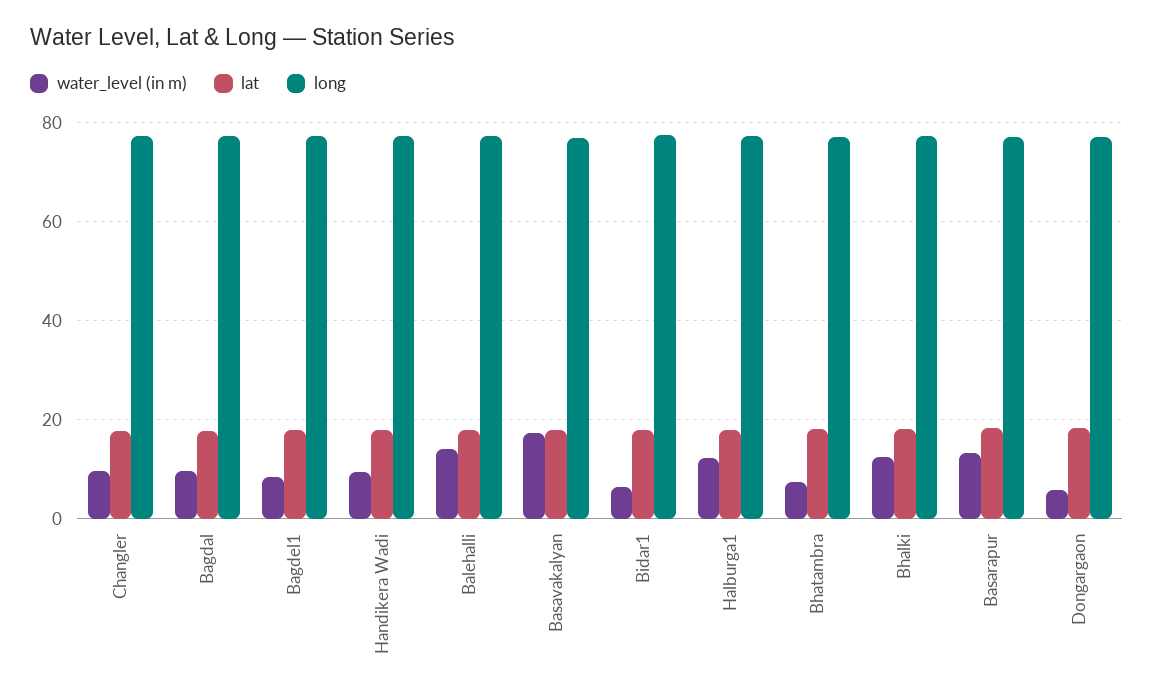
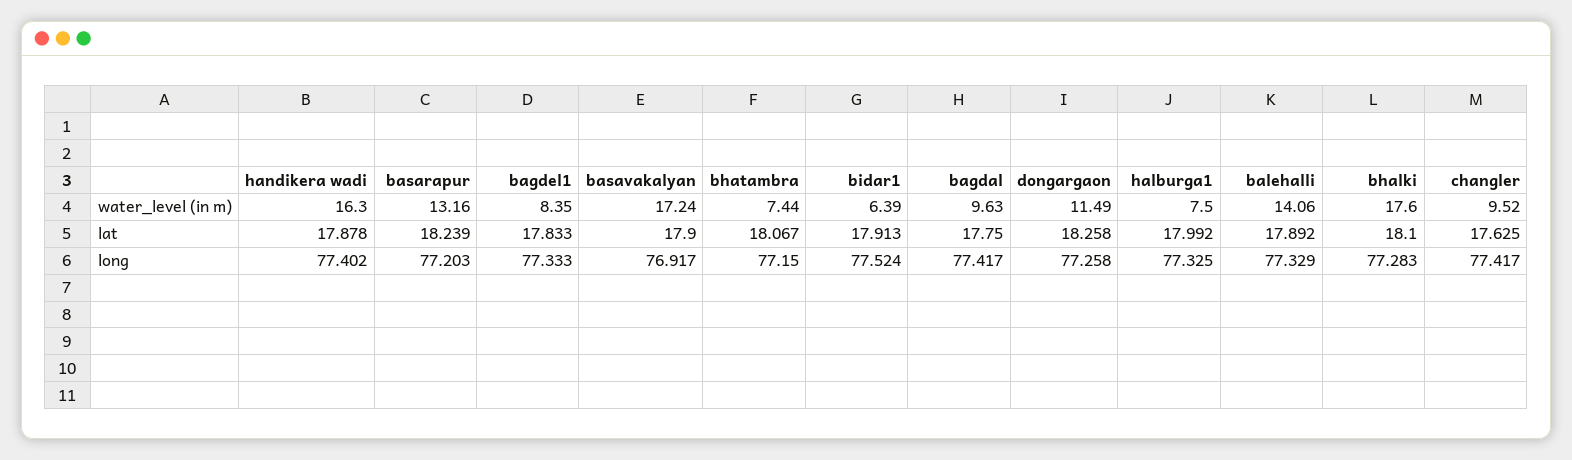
  {
    "water_level (in m)": {
      "Changler": 9.52,
      "Bagdal": 9.63,
      "Bagdel1": 8.35,
-     "Handikera Wadi": 10,
+     "Handikera Wadi": 16.3,
      "Balehalli": 14.06,
      "Basavakalyan": 17.24,
      "Bidar1": 6.39,
-     "Halburga1": 12,
+     "Halburga1": 7.5,
      "Bhatambra": 7.44,
-     "Bhalki": 12,
+     "Bhalki": 17.6,
      "Basarapur": 13.16,
-     "Dongargaon": 6
+     "Dongargaon": 11.49
    },
    "lat": {
      "Changler": 17.625,
      "Bagdal": 17.75,
      "Bagdel1": 17.833,
      "Handikera Wadi": 17.878,
      "Balehalli": 17.892,
      "Basavakalyan": 17.9,
      "Bidar1": 17.913,
      "Halburga1": 17.992,
      "Bhatambra": 18.067,
      "Bhalki": 18.1,
      "Basarapur": 18.239,
      "Dongargaon": 18.258
    },
    "long": {
      "Changler": 77.417,
      "Bagdal": 77.417,
      "Bagdel1": 77.333,
      "Handikera Wadi": 77.402,
      "Balehalli": 77.329,
      "Basavakalyan": 76.917,
      "Bidar1": 77.524,
      "Halburga1": 77.325,
      "Bhatambra": 77.15,
      "Bhalki": 77.283,
      "Basarapur": 77.203,
      "Dongargaon": 77.258
    }
  }

